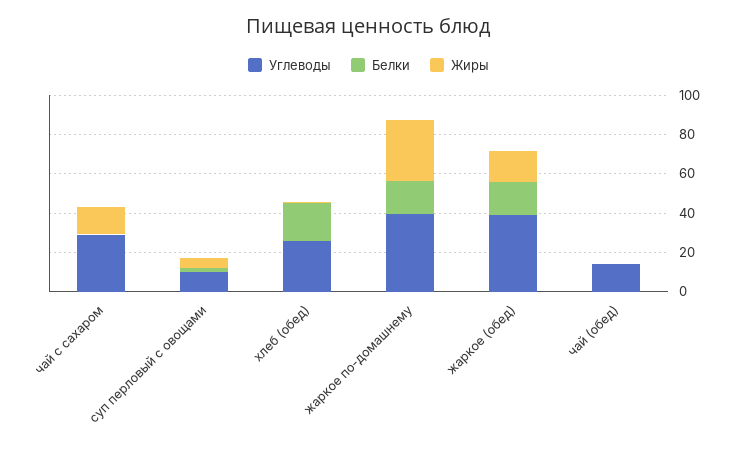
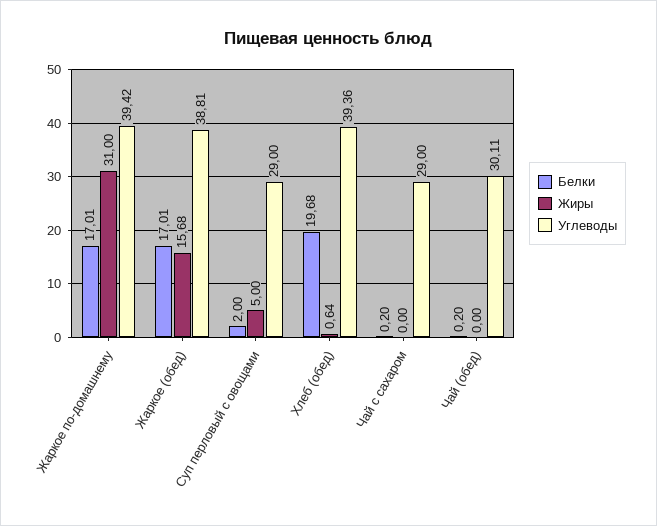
  {
    "Углеводы": {
      "чай с сахаром": 29,
-     "суп перловый с овощами": 10,
+     "суп перловый с овощами": 29,
-     "хлеб (обед)": 25,
+     "хлеб (обед)": 39.36,
      "жаркое по-домашнему": 39.42,
      "жаркое (обед)": 38.81,
-     "чай (обед)": 15
+     "чай (обед)": 30.11
    },
    "Белки": {
      "чай с сахаром": 0.2,
      "суп перловый с овощами": 2,
      "хлеб (обед)": 19.68,
      "жаркое по-домашнему": 17.01,
      "жаркое (обед)": 17.01,
      "чай (обед)": 0.2
    },
    "Жиры": {
-     "чай с сахаром": 15,
+     "чай с сахаром": 0,
      "суп перловый с овощами": 5,
      "хлеб (обед)": 0.64,
      "жаркое по-домашнему": 31,
      "жаркое (обед)": 15.68,
      "чай (обед)": 0
    }
  }

